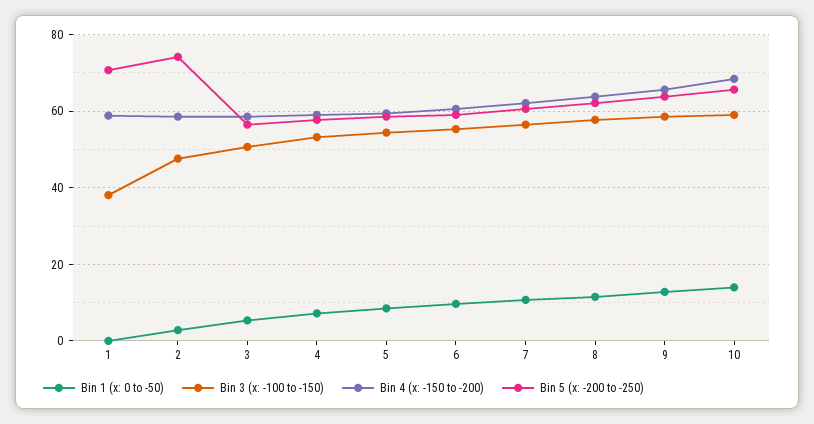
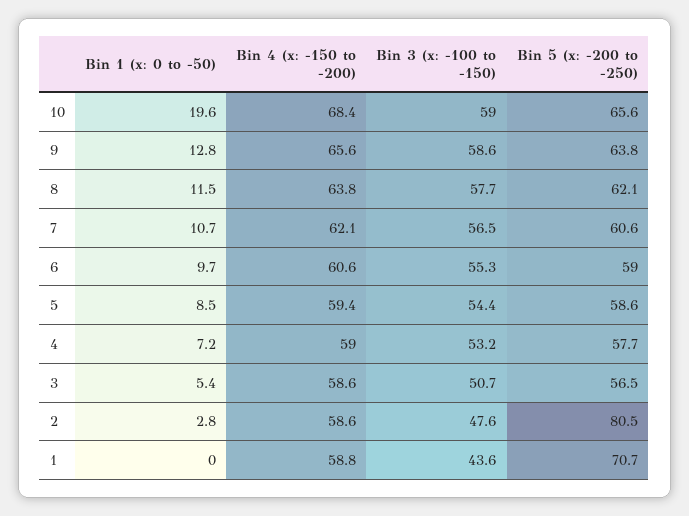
  {
    "Bin 1 (x: 0 to -50)": {
      "1": 0,
      "2": 2.8,
      "3": 5.4,
      "4": 7.2,
      "5": 8.5,
      "6": 9.7,
      "7": 10.7,
      "8": 11.5,
      "9": 12.8,
-     "10": 14
+     "10": 19.6
    },
    "Bin 3 (x: -100 to -150)": {
-     "1": 38,
+     "1": 43.6,
      "2": 47.6,
      "3": 50.7,
      "4": 53.2,
      "5": 54.4,
      "6": 55.3,
      "7": 56.5,
      "8": 57.7,
      "9": 58.6,
      "10": 59
    },
    "Bin 4 (x: -150 to -200)": {
      "1": 58.8,
      "2": 58.6,
      "3": 58.6,
      "4": 59,
      "5": 59.4,
      "6": 60.6,
      "7": 62.1,
      "8": 63.8,
      "9": 65.6,
      "10": 68.4
    },
    "Bin 5 (x: -200 to -250)": {
      "1": 70.7,
-     "2": 74,
+     "2": 80.5,
      "3": 56.5,
      "4": 57.7,
      "5": 58.6,
      "6": 59,
      "7": 60.6,
      "8": 62.1,
      "9": 63.8,
      "10": 65.6
    }
  }

